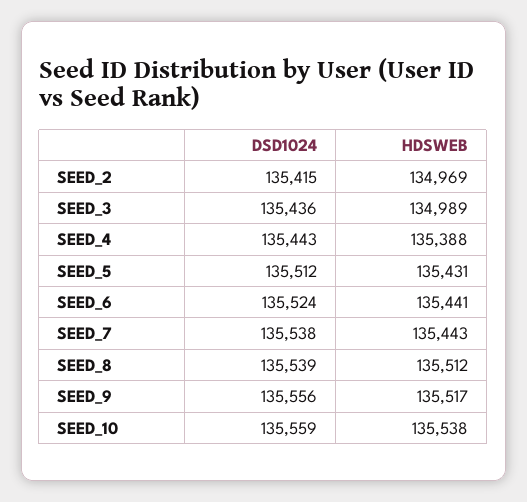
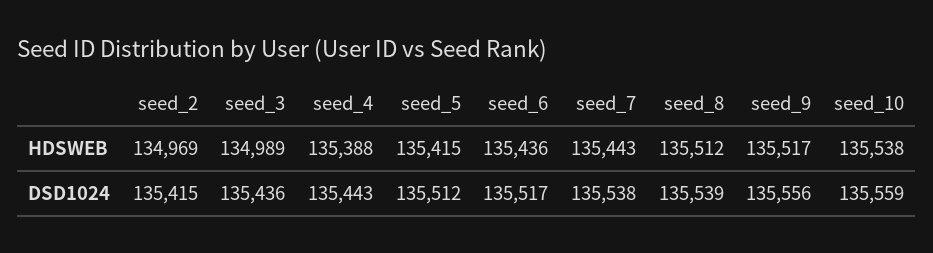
  {
    "DSD1024": {
      "SEED_2": 135415,
      "SEED_3": 135436,
      "SEED_4": 135443,
      "SEED_5": 135512,
-     "SEED_6": 135524,
+     "SEED_6": 135517,
      "SEED_7": 135538,
      "SEED_8": 135539,
      "SEED_9": 135556,
      "SEED_10": 135559
    },
    "HDSWEB": {
      "SEED_2": 134969,
      "SEED_3": 134989,
      "SEED_4": 135388,
-     "SEED_5": 135431,
+     "SEED_5": 135415,
-     "SEED_6": 135441,
+     "SEED_6": 135436,
      "SEED_7": 135443,
      "SEED_8": 135512,
      "SEED_9": 135517,
      "SEED_10": 135538
    }
  }

